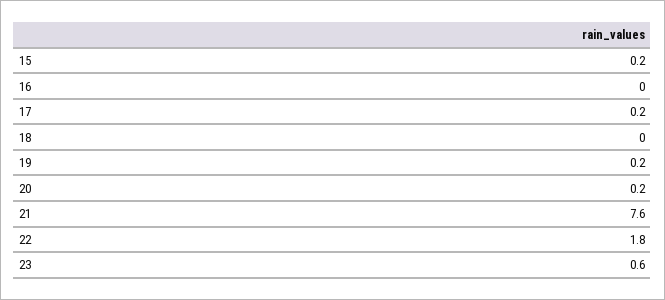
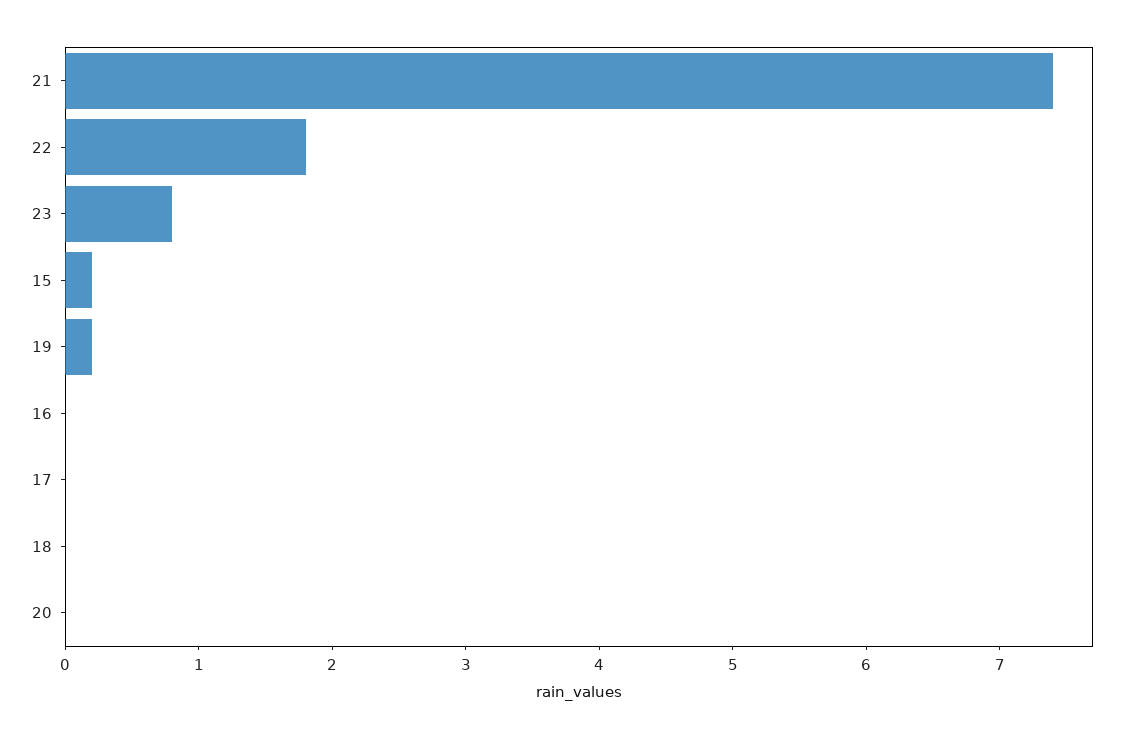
  {
    "15": 0.2,
    "16": 0,
-   "17": 0.2,
+   "17": 0,
    "18": 0,
    "19": 0.2,
-   "20": 0.2,
+   "20": 0,
-   "21": 7.6,
+   "21": 7.4,
    "22": 1.8,
-   "23": 0.6
+   "23": 0.8
  }

